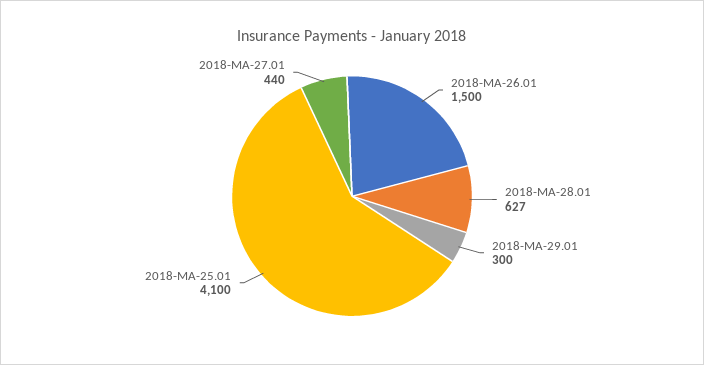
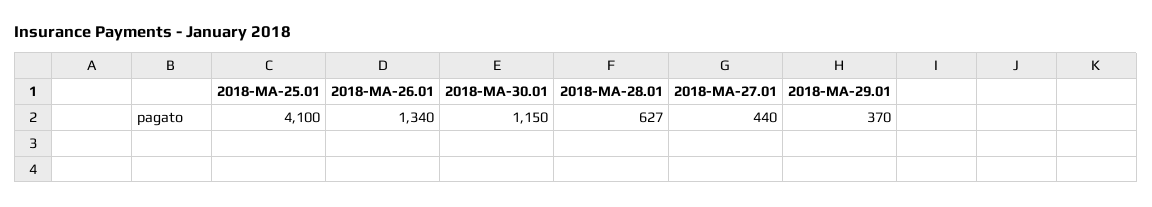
  {
-   "2018-MA-26.01": 1500,
+   "2018-MA-26.01": 1340,
    "2018-MA-28.01": 627,
-   "2018-MA-29.01": 300,
+   "2018-MA-29.01": 370,
    "2018-MA-25.01": 4100,
-   "2018-MA-27.01": 440
+   "2018-MA-27.01": 440,
+   "2018-MA-30.01": 1150
  }

